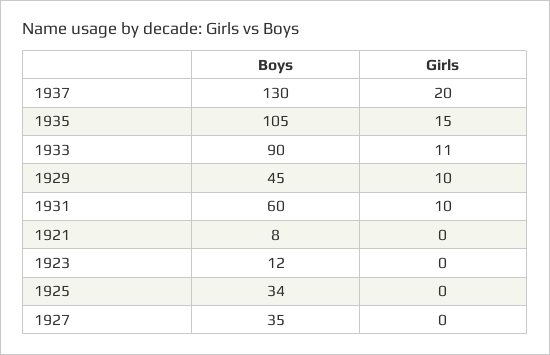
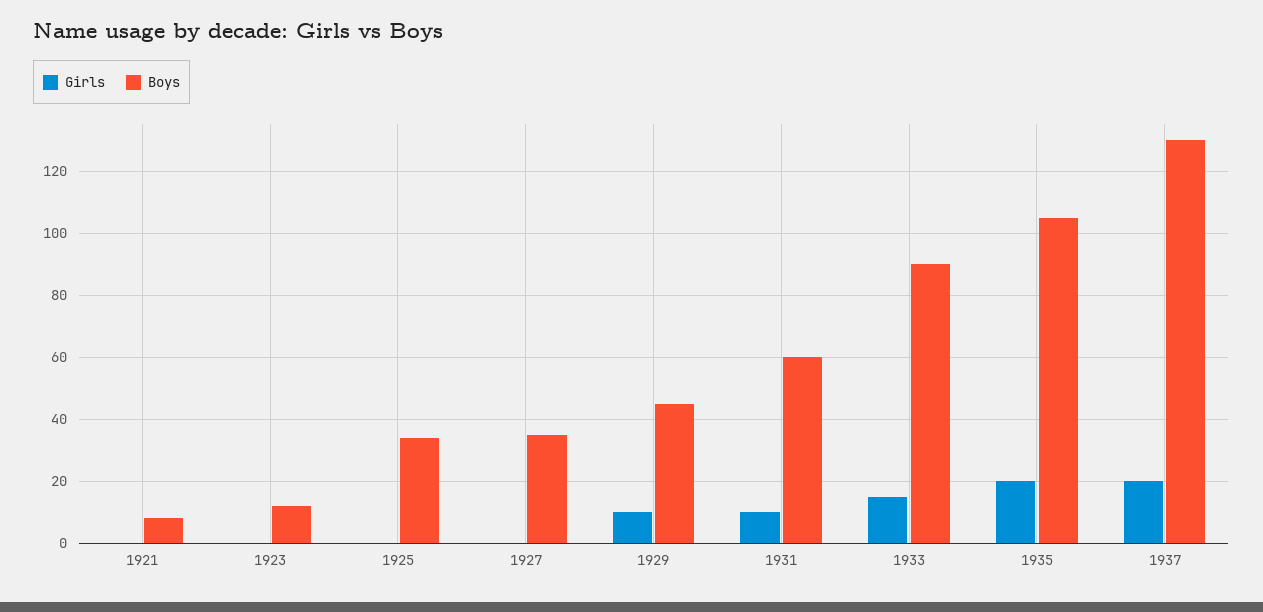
  {
    "Boys": {
      "1937": 130,
      "1935": 105,
      "1933": 90,
      "1929": 45,
      "1931": 60,
      "1921": 8,
      "1923": 12,
      "1925": 34,
      "1927": 35
    },
    "Girls": {
      "1937": 20,
-     "1935": 15,
+     "1935": 20,
-     "1933": 11,
+     "1933": 15,
      "1929": 10,
      "1931": 10,
      "1921": 0,
      "1923": 0,
      "1925": 0,
      "1927": 0
    }
  }

